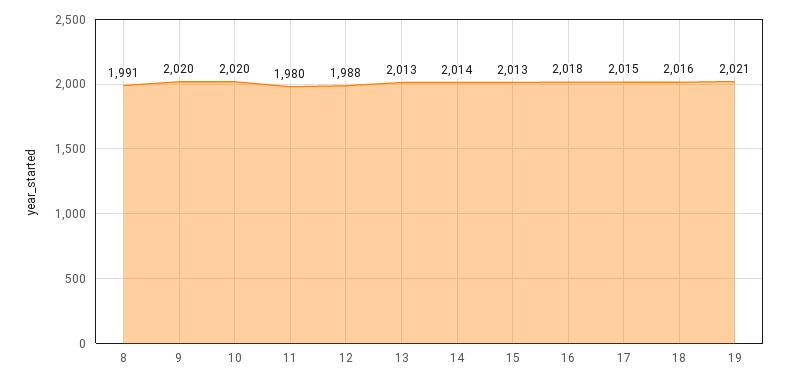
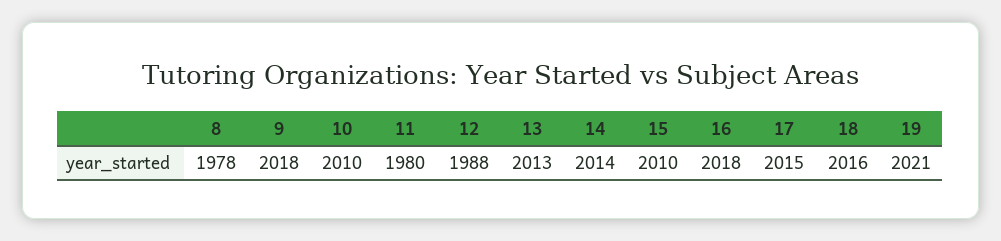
  {
-   "8": 1991,
+   "8": 1978,
-   "9": 2020,
+   "9": 2018,
-   "10": 2020,
+   "10": 2010,
    "11": 1980,
    "12": 1988,
    "13": 2013,
    "14": 2014,
-   "15": 2013,
+   "15": 2010,
    "16": 2018,
    "17": 2015,
    "18": 2016,
    "19": 2021
  }

